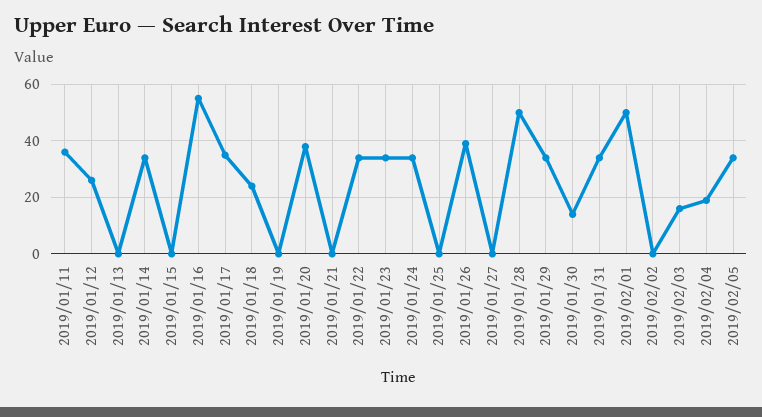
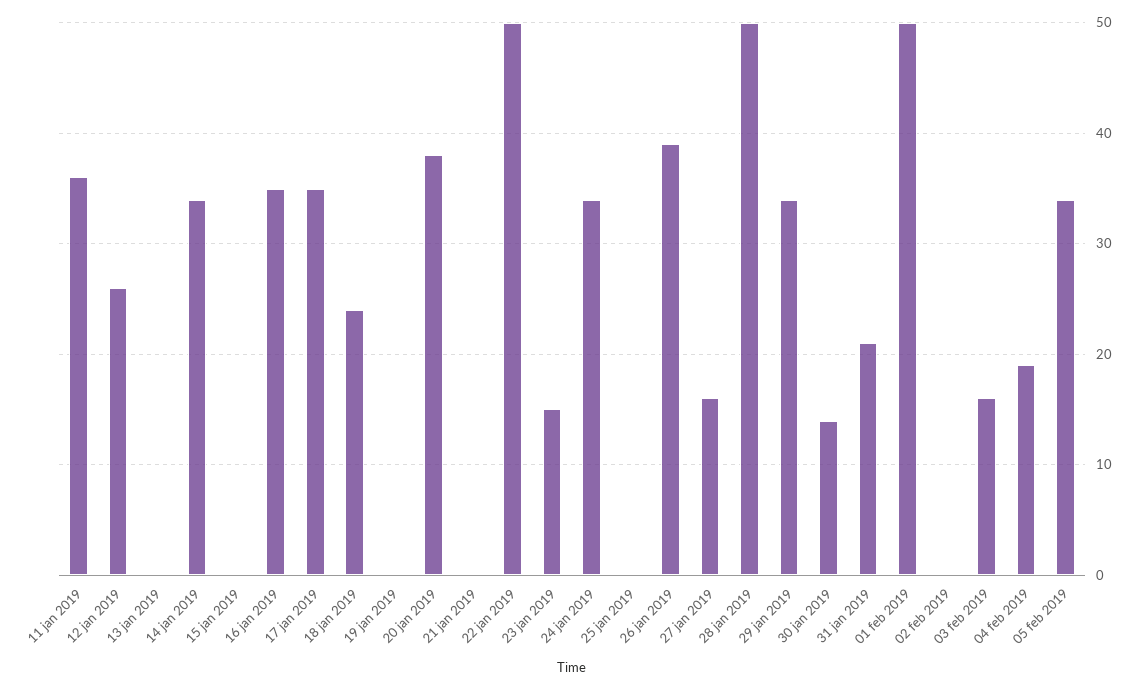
  {
    "2019/01/11": 36,
    "2019/01/12": 26,
    "2019/01/13": 0,
    "2019/01/14": 34,
    "2019/01/15": 0,
-   "2019/01/16": 55,
+   "2019/01/16": 35,
    "2019/01/17": 35,
    "2019/01/18": 24,
    "2019/01/19": 0,
    "2019/01/20": 38,
    "2019/01/21": 0,
-   "2019/01/22": 35,
+   "2019/01/22": 50,
-   "2019/01/23": 35,
+   "2019/01/23": 15,
    "2019/01/24": 34,
    "2019/01/25": 0,
    "2019/01/26": 39,
-   "2019/01/27": 0,
+   "2019/01/27": 16,
    "2019/01/28": 50,
    "2019/01/29": 34,
    "2019/01/30": 14,
-   "2019/01/31": 35,
+   "2019/01/31": 21,
    "2019/02/01": 50,
    "2019/02/02": 0,
    "2019/02/03": 16,
    "2019/02/04": 19,
    "2019/02/05": 34
  }

